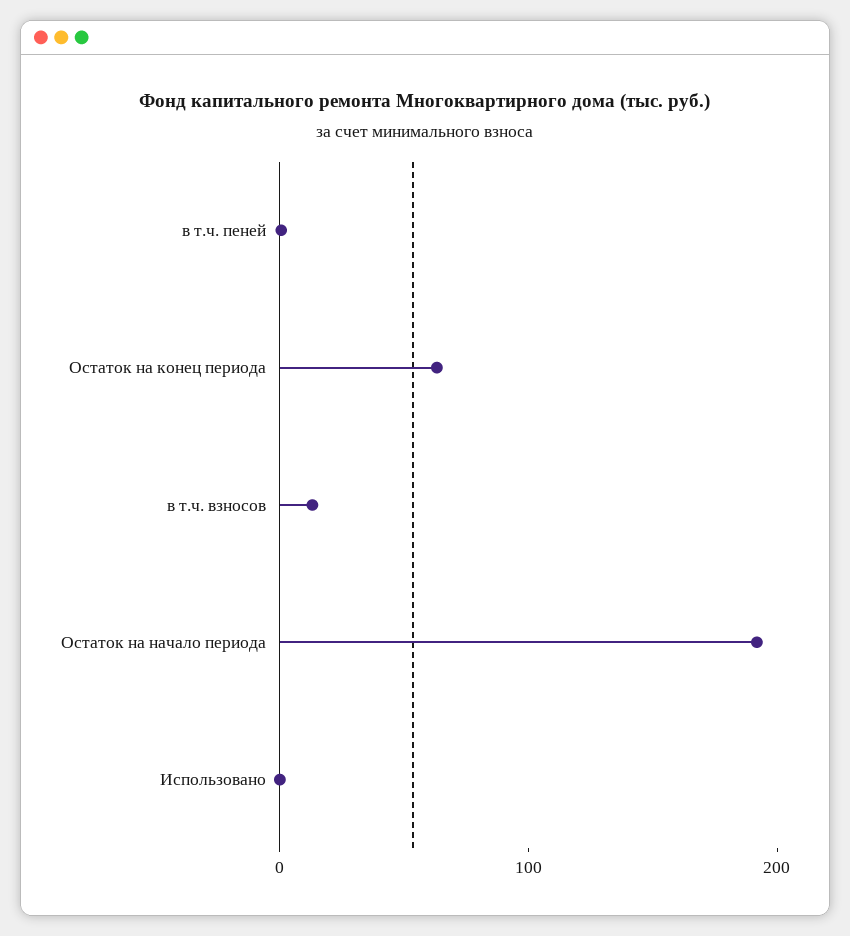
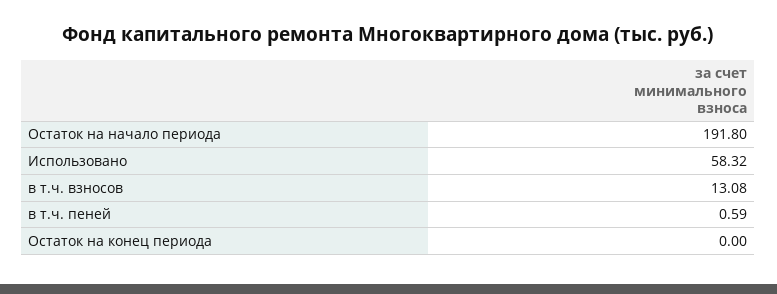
  {
    "в т.ч. пеней": 0.59,
-   "Остаток на конец периода": 60,
+   "Остаток на конец периода": 0,
    "в т.ч. взносов": 13.08,
    "Остаток на начало периода": 191.8,
-   "Использовано": 0
+   "Использовано": 58.32
  }

